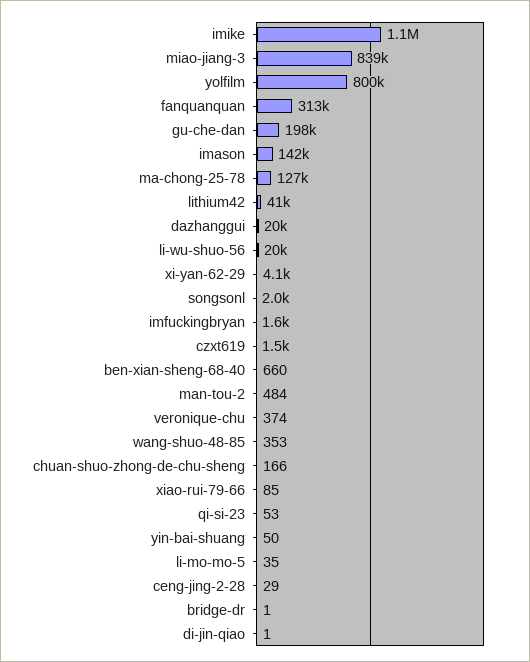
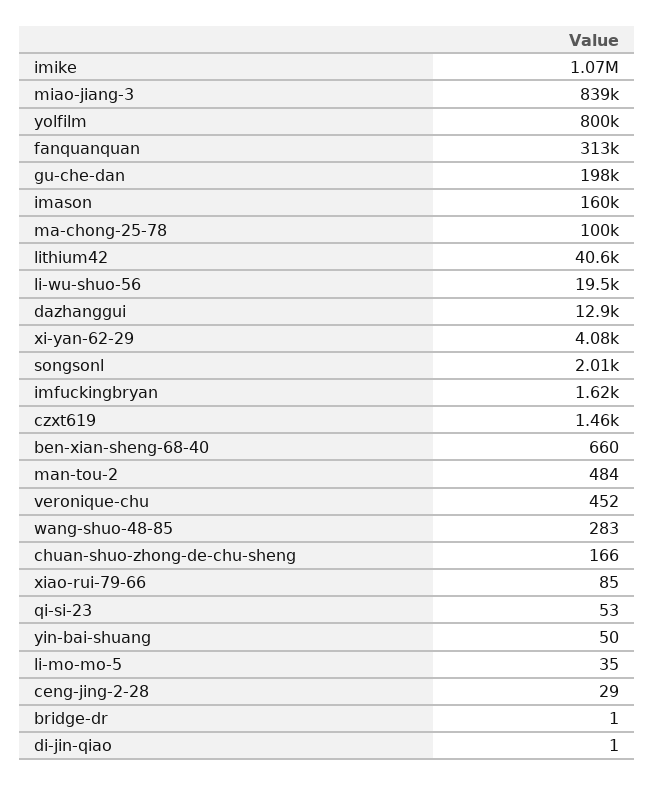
  {
    "imike": 1070000,
    "miao-jiang-3": 839000,
    "yolfilm": 800000,
    "fanquanquan": 313000,
    "gu-che-dan": 198000,
-   "imason": 142000,
+   "imason": 160000,
-   "ma-chong-25-78": 127000,
+   "ma-chong-25-78": 100000,
    "lithium42": 40600,
-   "dazhanggui": 20000,
+   "dazhanggui": 12900,
    "li-wu-shuo-56": 19500,
    "xi-yan-62-29": 4080,
    "songsonl": 2010,
    "imfuckingbryan": 1620,
    "czxt619": 1460,
    "ben-xian-sheng-68-40": 660,
    "man-tou-2": 484,
-   "veronique-chu": 374,
+   "veronique-chu": 452,
-   "wang-shuo-48-85": 353,
+   "wang-shuo-48-85": 283,
    "chuan-shuo-zhong-de-chu-sheng": 166,
    "xiao-rui-79-66": 85,
    "qi-si-23": 53,
    "yin-bai-shuang": 50,
    "li-mo-mo-5": 35,
    "ceng-jing-2-28": 29,
    "bridge-dr": 1,
    "di-jin-qiao": 1
  }

